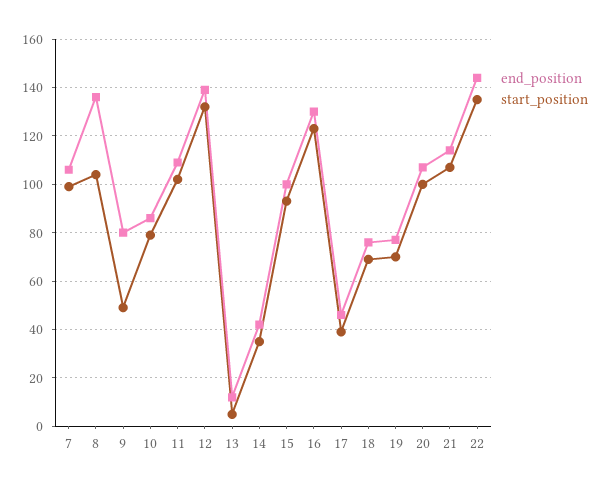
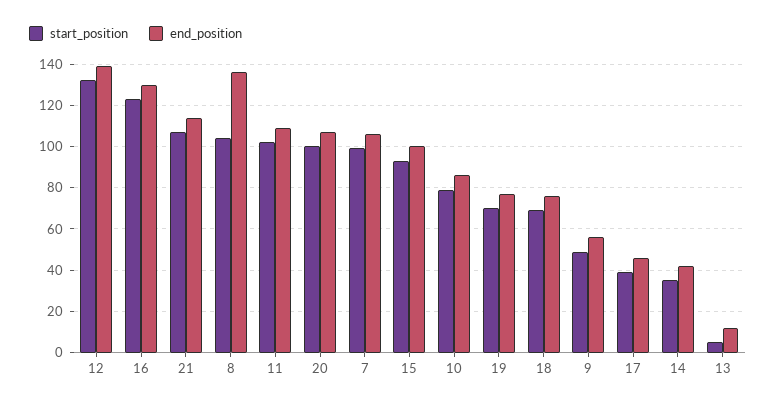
  {
    "end_position": {
      "7": 105,
      "8": 135,
-     "9": 80,
+     "9": 55,
      "10": 85,
      "11": 110,
      "12": 140,
      "13": 10,
      "14": 40,
      "15": 100,
      "16": 130,
      "17": 45,
      "18": 75,
      "19": 75,
      "20": 105,
-     "21": 115,
+     "21": 115
-     "22": 145
    },
    "start_position": {
      "7": 100,
      "8": 105,
      "9": 50,
      "10": 80,
      "11": 100,
      "12": 130,
      "13": 5,
      "14": 35,
      "15": 95,
      "16": 125,
      "17": 40,
      "18": 70,
      "19": 70,
      "20": 100,
-     "21": 105,
+     "21": 105
-     "22": 135
    }
  }

